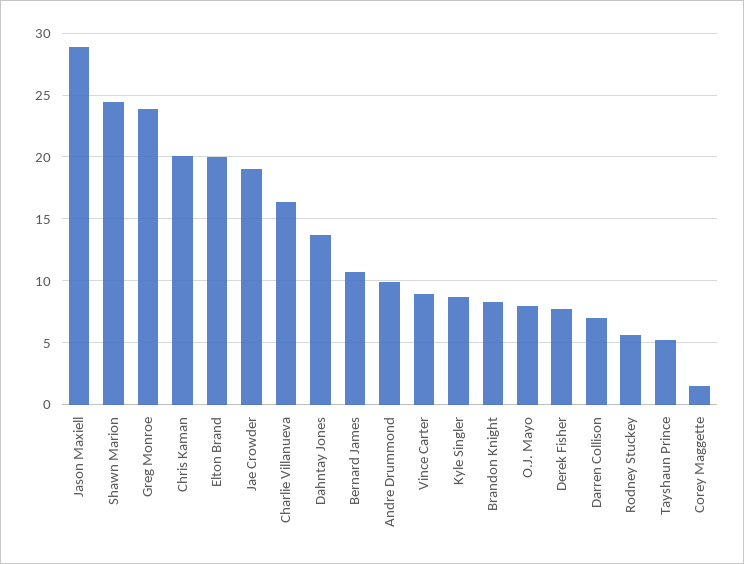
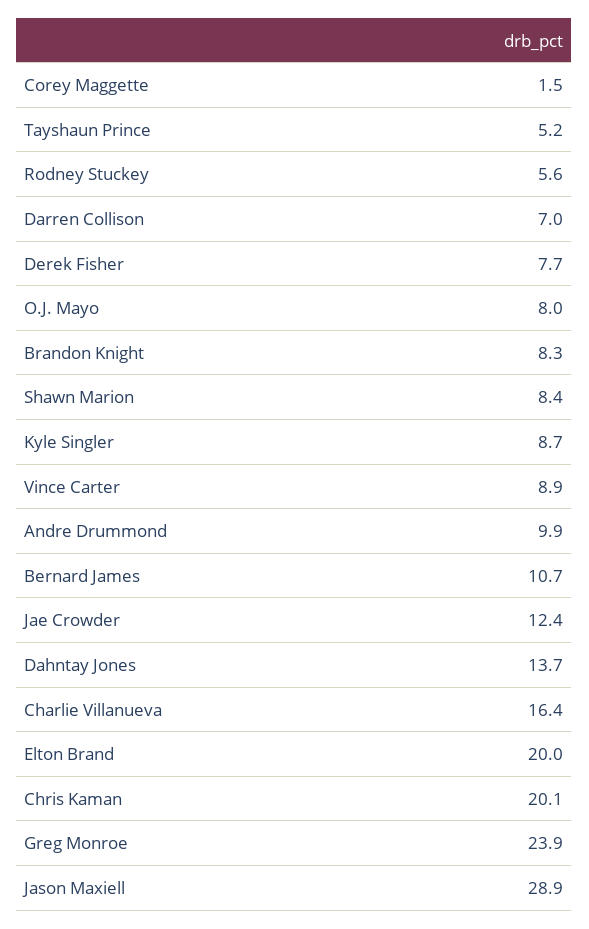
  {
    "Jason Maxiell": 28.9,
-   "Shawn Marion": 24.5,
+   "Shawn Marion": 8.4,
    "Greg Monroe": 23.9,
    "Chris Kaman": 20.1,
    "Elton Brand": 20,
-   "Jae Crowder": 19,
+   "Jae Crowder": 12.4,
    "Charlie Villanueva": 16.4,
    "Dahntay Jones": 13.7,
    "Bernard James": 10.7,
    "Andre Drummond": 9.9,
    "Vince Carter": 8.9,
    "Kyle Singler": 8.7,
    "Brandon Knight": 8.3,
    "O.J. Mayo": 8,
    "Derek Fisher": 7.7,
    "Darren Collison": 7,
    "Rodney Stuckey": 5.6,
    "Tayshaun Prince": 5.2,
    "Corey Maggette": 1.5
  }

